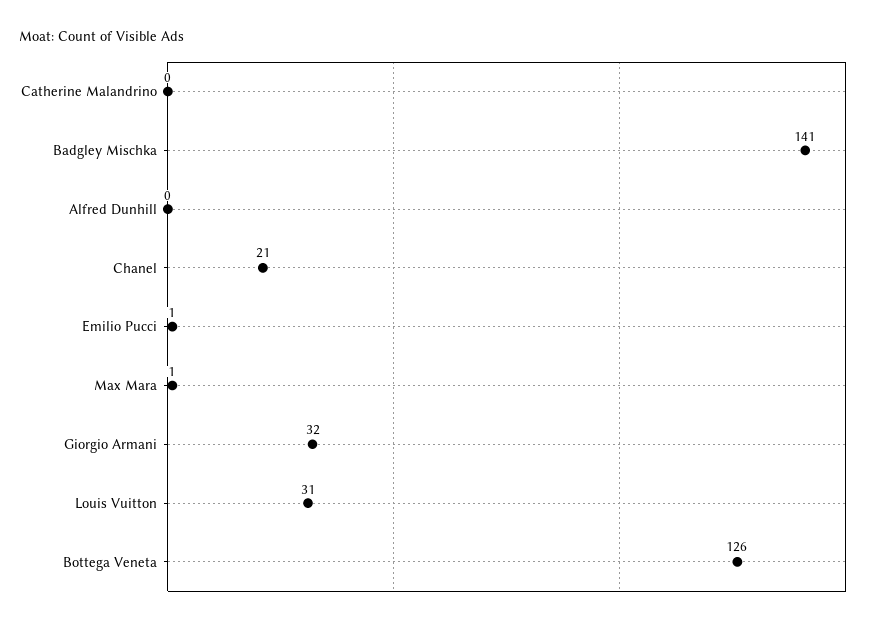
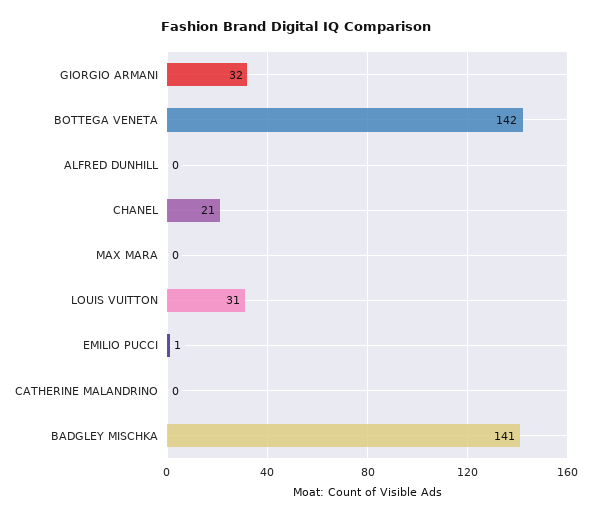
  {
    "Catherine Malandrino": 0,
    "Badgley Mischka": 141,
    "Alfred Dunhill": 0,
    "Chanel": 21,
    "Emilio Pucci": 1,
-   "Max Mara": 1,
+   "Max Mara": 0,
    "Giorgio Armani": 32,
    "Louis Vuitton": 31,
-   "Bottega Veneta": 126
+   "Bottega Veneta": 142
  }

